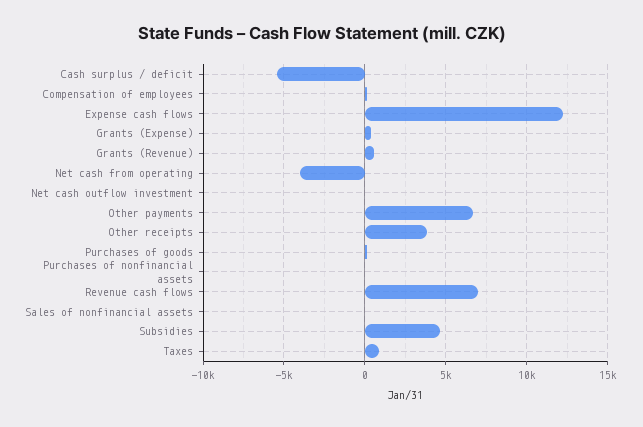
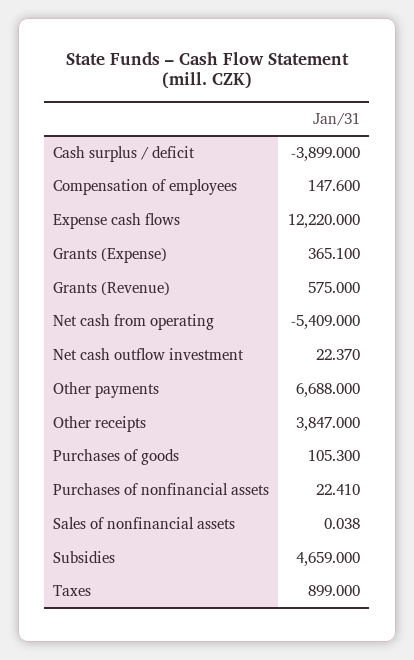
  {
-   "Cash surplus / deficit": -5500,
+   "Cash surplus / deficit": -3899,
    "Compensation of employees": 147.6,
    "Expense cash flows": 12220,
    "Grants (Expense)": 365.1,
    "Grants (Revenue)": 575,
-   "Net cash from operating": -4000,
+   "Net cash from operating": -5409,
    "Net cash outflow investment": 22.37,
    "Other payments": 6688,
    "Other receipts": 3847,
    "Purchases of goods": 105.3,
    "Purchases of nonfinancial assets": 22.41,
-   "Revenue cash flows": 7000,
    "Sales of nonfinancial assets": 0.038,
    "Subsidies": 4659,
    "Taxes": 899
  }

